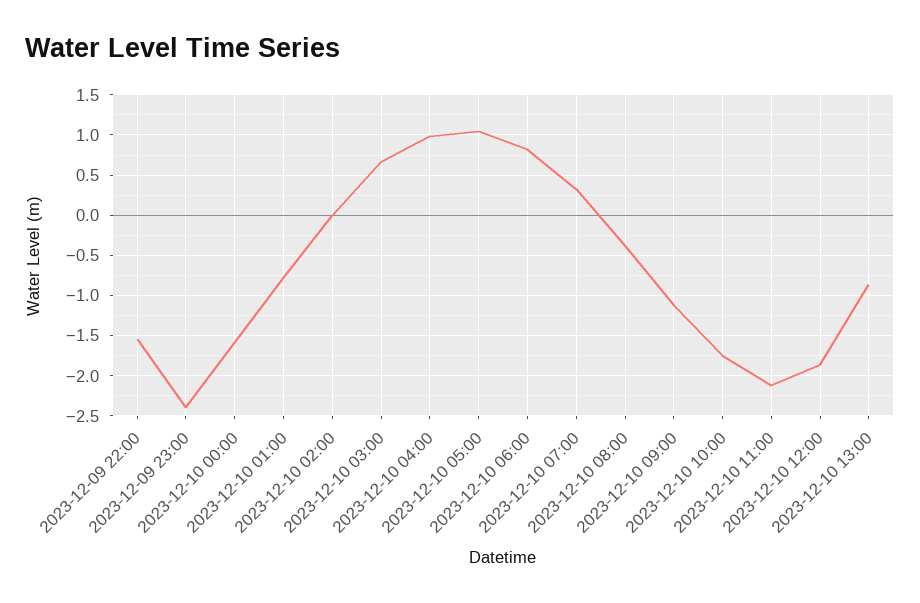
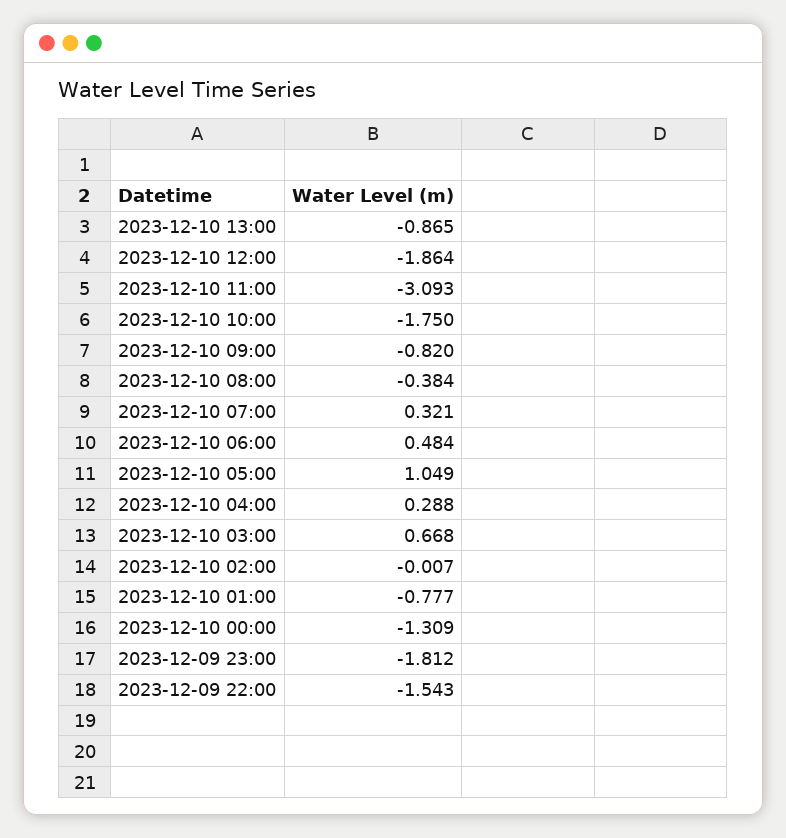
  {
    "2023-12-09 22:00": -1.543,
-   "2023-12-09 23:00": -2.4,
+   "2023-12-09 23:00": -1.812,
-   "2023-12-10 00:00": -1.6,
+   "2023-12-10 00:00": -1.309,
    "2023-12-10 01:00": -0.777,
    "2023-12-10 02:00": -0.007,
    "2023-12-10 03:00": 0.668,
-   "2023-12-10 04:00": 1,
+   "2023-12-10 04:00": 0.288,
    "2023-12-10 05:00": 1.049,
-   "2023-12-10 06:00": 0.8,
+   "2023-12-10 06:00": 0.484,
    "2023-12-10 07:00": 0.321,
    "2023-12-10 08:00": -0.384,
-   "2023-12-10 09:00": -1.1,
+   "2023-12-10 09:00": -0.82,
    "2023-12-10 10:00": -1.75,
-   "2023-12-10 11:00": -2.1,
+   "2023-12-10 11:00": -3.093,
    "2023-12-10 12:00": -1.864,
    "2023-12-10 13:00": -0.865
  }

